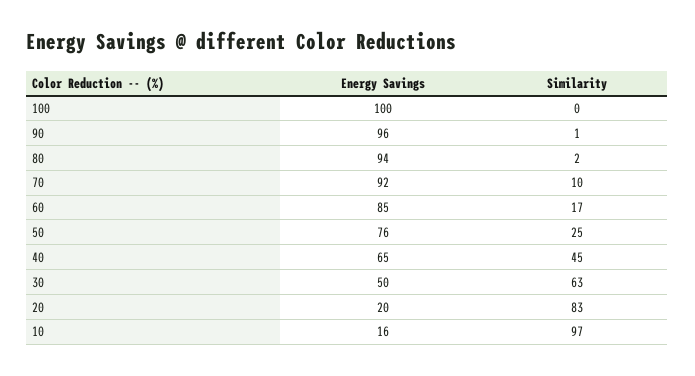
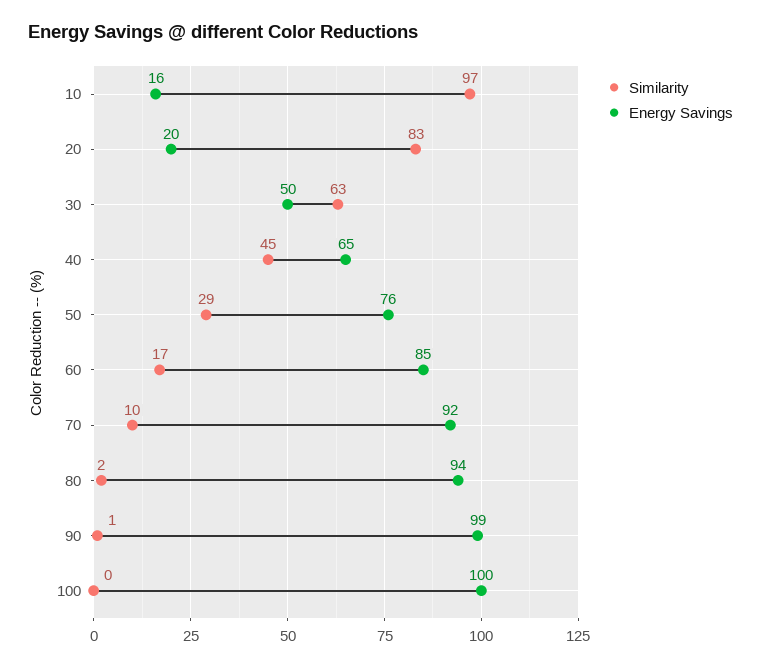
  {
    "Energy Savings": {
      "100": 100,
-     "90": 96,
+     "90": 99,
      "80": 94,
      "70": 92,
      "60": 85,
      "50": 76,
      "40": 65,
      "30": 50,
      "20": 20,
      "10": 16
    },
    "Similarity": {
      "100": 0,
      "90": 1,
      "80": 2,
      "70": 10,
      "60": 17,
-     "50": 25,
+     "50": 29,
      "40": 45,
      "30": 63,
      "20": 83,
      "10": 97
    }
  }

